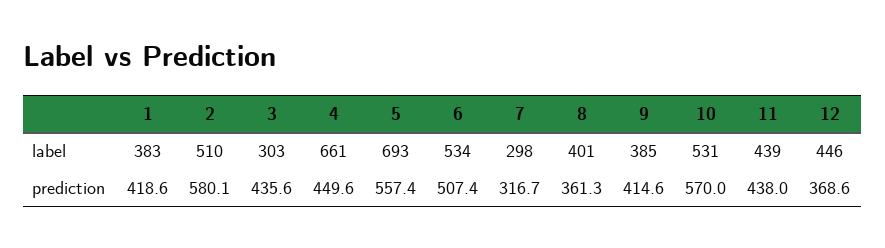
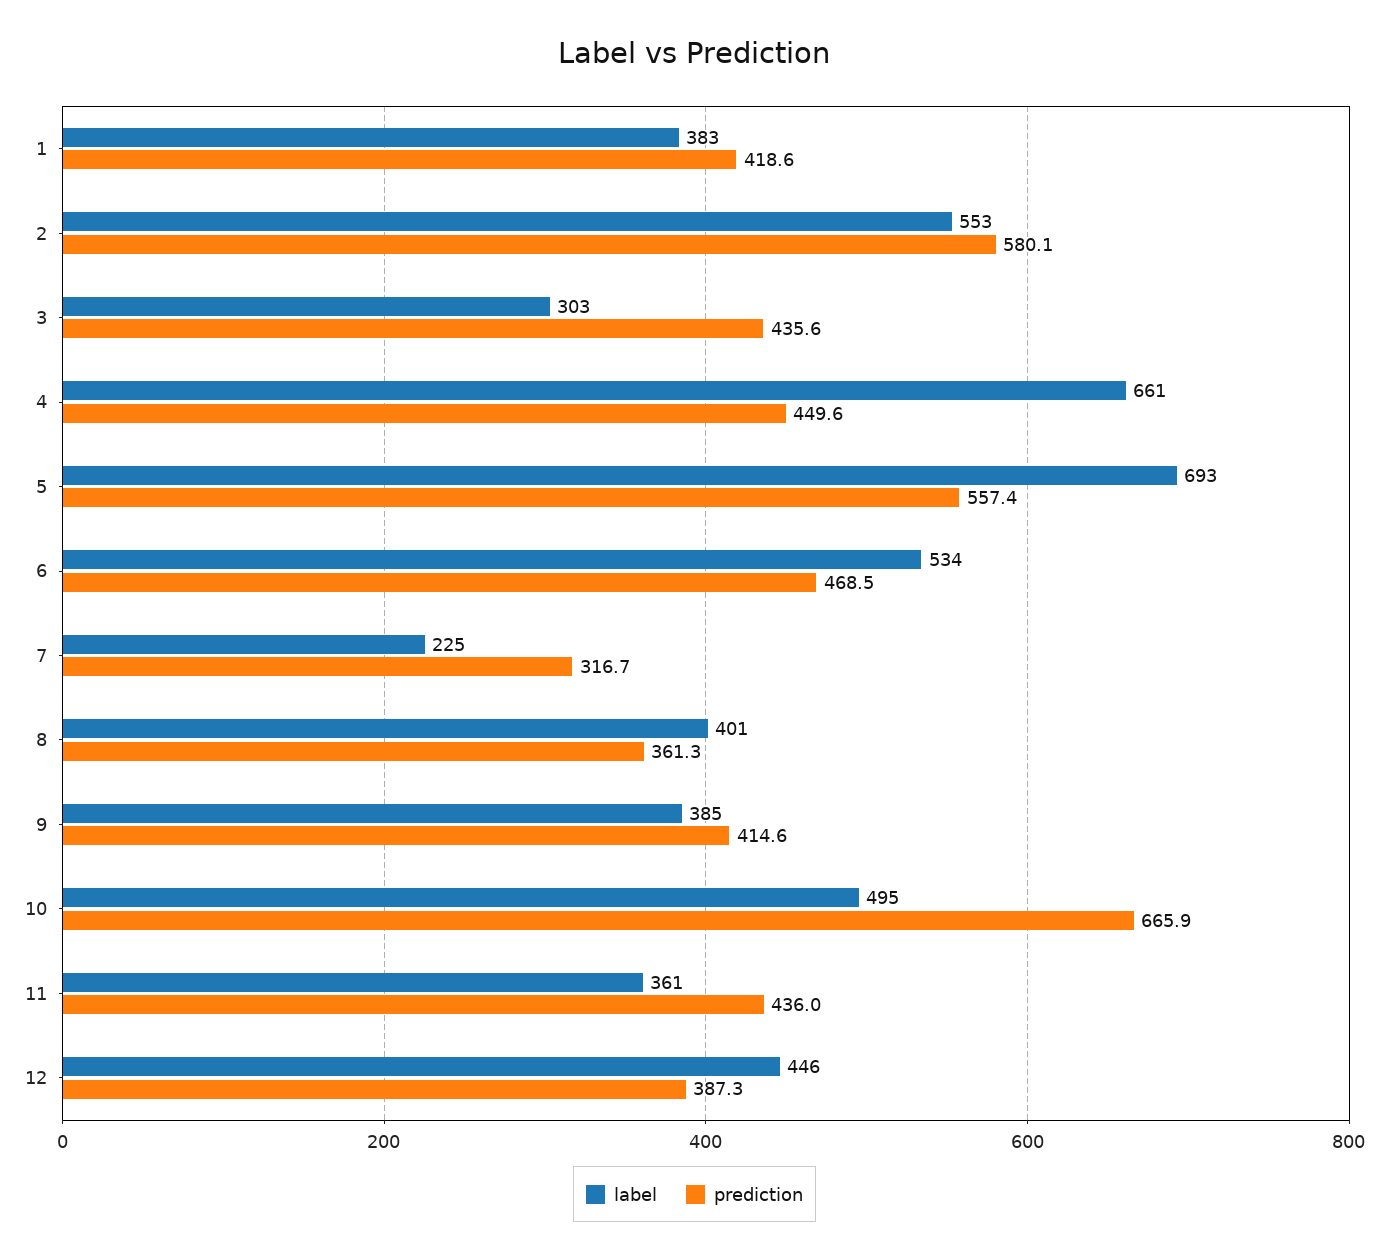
  {
    "label": {
      "1": 383,
-     "2": 510,
+     "2": 553,
      "3": 303,
      "4": 661,
      "5": 693,
      "6": 534,
-     "7": 298,
+     "7": 225,
      "8": 401,
      "9": 385,
-     "10": 531,
+     "10": 495,
-     "11": 439,
+     "11": 361,
      "12": 446
    },
    "prediction": {
      "1": 418.6,
      "2": 580.1,
      "3": 435.6,
      "4": 449.6,
      "5": 557.4,
-     "6": 507.4,
+     "6": 468.5,
      "7": 316.7,
      "8": 361.3,
      "9": 414.6,
-     "10": 570,
+     "10": 665.9,
-     "11": 438,
+     "11": 436,
-     "12": 368.6
+     "12": 387.3
    }
  }

